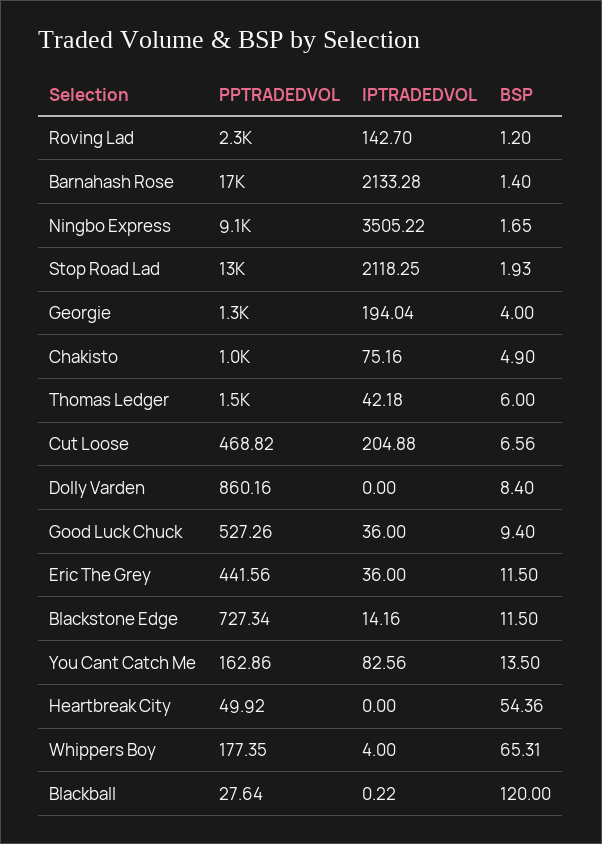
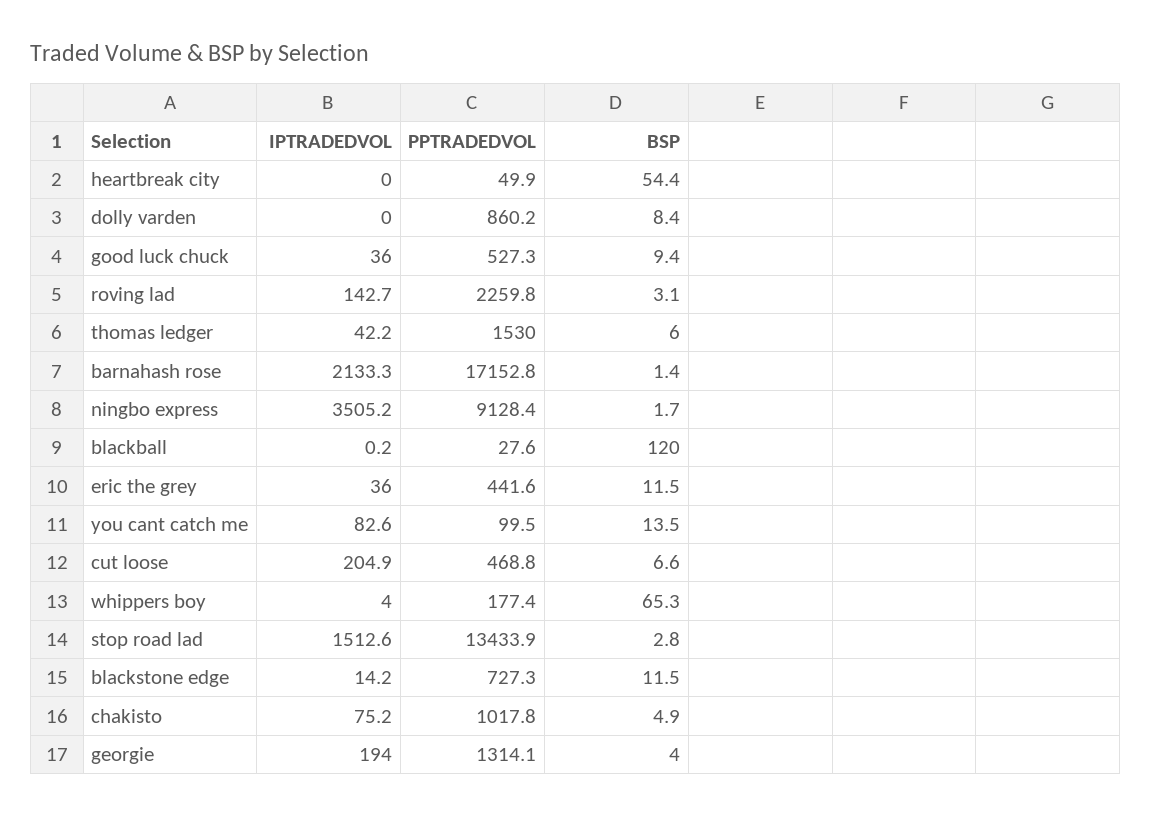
  {
    "PPTRADEDVOL": {
      "Roving Lad": 2259.8,
      "Barnahash Rose": 17152.8,
      "Ningbo Express": 9128.4,
      "Stop Road Lad": 13433.9,
      "Georgie": 1314.1,
      "Chakisto": 1017.8,
      "Thomas Ledger": 1530,
      "Cut Loose": 468.82,
      "Dolly Varden": 860.16,
      "Good Luck Chuck": 527.26,
      "Eric The Grey": 441.56,
      "Blackstone Edge": 727.34,
-     "You Cant Catch Me": 162.86,
+     "You Cant Catch Me": 99.5,
      "Heartbreak City": 49.92,
      "Whippers Boy": 177.35,
      "Blackball": 27.64
    },
    "IPTRADEDVOL": {
      "Roving Lad": 142.7,
      "Barnahash Rose": 2133.28,
      "Ningbo Express": 3505.22,
-     "Stop Road Lad": 2118.25,
+     "Stop Road Lad": 1512.6,
      "Georgie": 194.04,
      "Chakisto": 75.16,
      "Thomas Ledger": 42.18,
      "Cut Loose": 204.88,
      "Dolly Varden": 0,
      "Good Luck Chuck": 36,
      "Eric The Grey": 36,
      "Blackstone Edge": 14.16,
      "You Cant Catch Me": 82.56,
      "Heartbreak City": 0,
      "Whippers Boy": 4,
      "Blackball": 0.22
    },
    "BSP": {
-     "Roving Lad": 1.2,
+     "Roving Lad": 3.1,
      "Barnahash Rose": 1.4,
      "Ningbo Express": 1.65,
-     "Stop Road Lad": 1.93,
+     "Stop Road Lad": 2.8,
      "Georgie": 4,
      "Chakisto": 4.9,
      "Thomas Ledger": 6,
      "Cut Loose": 6.56,
      "Dolly Varden": 8.4,
      "Good Luck Chuck": 9.4,
      "Eric The Grey": 11.5,
      "Blackstone Edge": 11.5,
      "You Cant Catch Me": 13.5,
      "Heartbreak City": 54.36,
      "Whippers Boy": 65.31,
      "Blackball": 120
    }
  }

